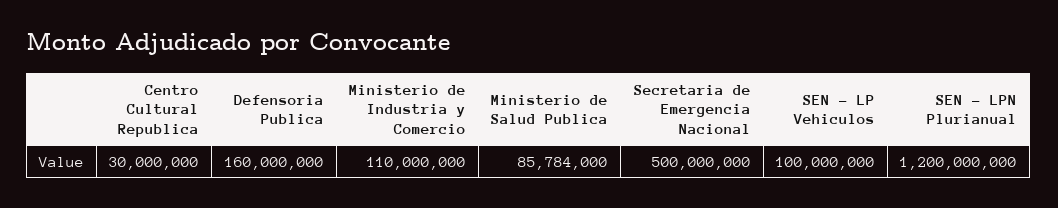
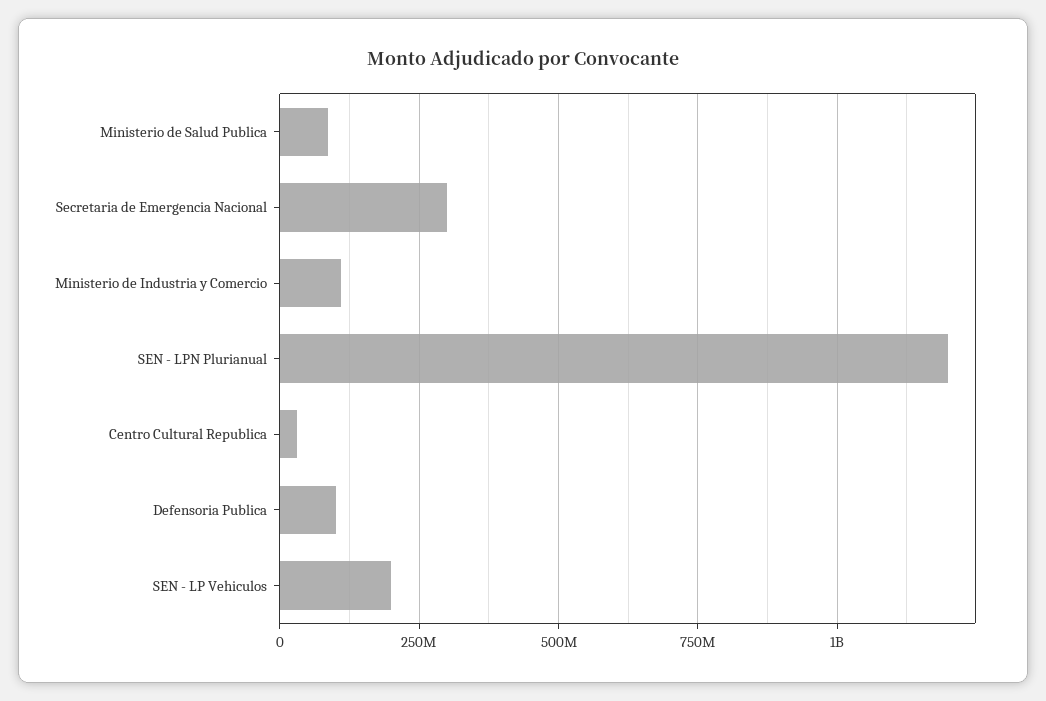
  {
    "Centro Cultural Republica": 30000000,
-   "Defensoria Publica": 160000000,
+   "Defensoria Publica": 100000000,
    "Ministerio de Industria y Comercio": 110000000,
    "Ministerio de Salud Publica": 85784000,
-   "Secretaria de Emergencia Nacional": 500000000,
+   "Secretaria de Emergencia Nacional": 300000000,
-   "SEN - LP Vehiculos": 100000000,
+   "SEN - LP Vehiculos": 200000000,
    "SEN - LPN Plurianual": 1200000000
  }

